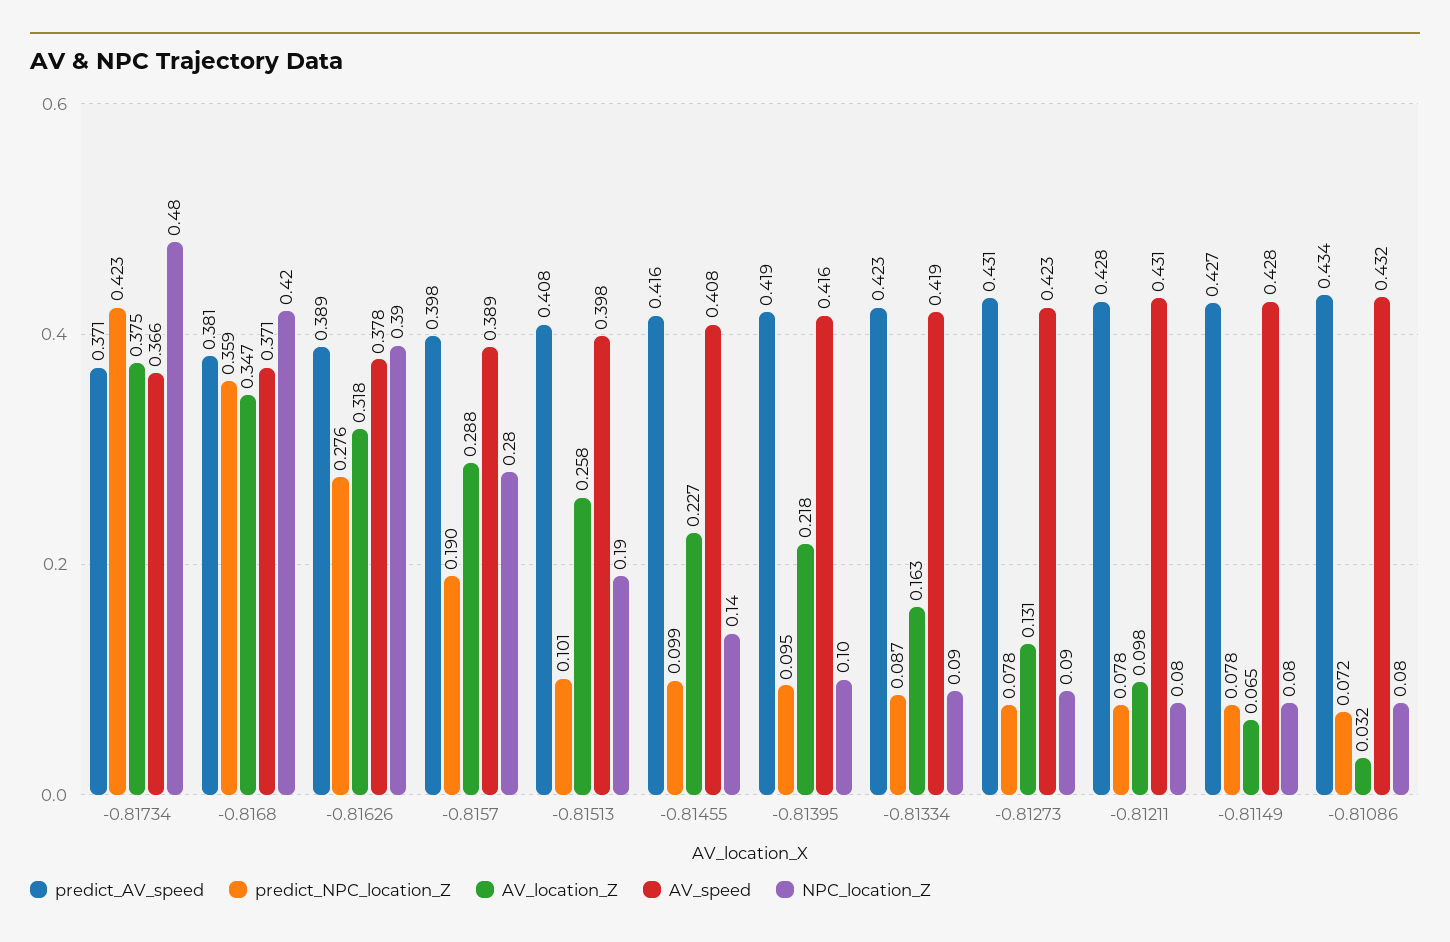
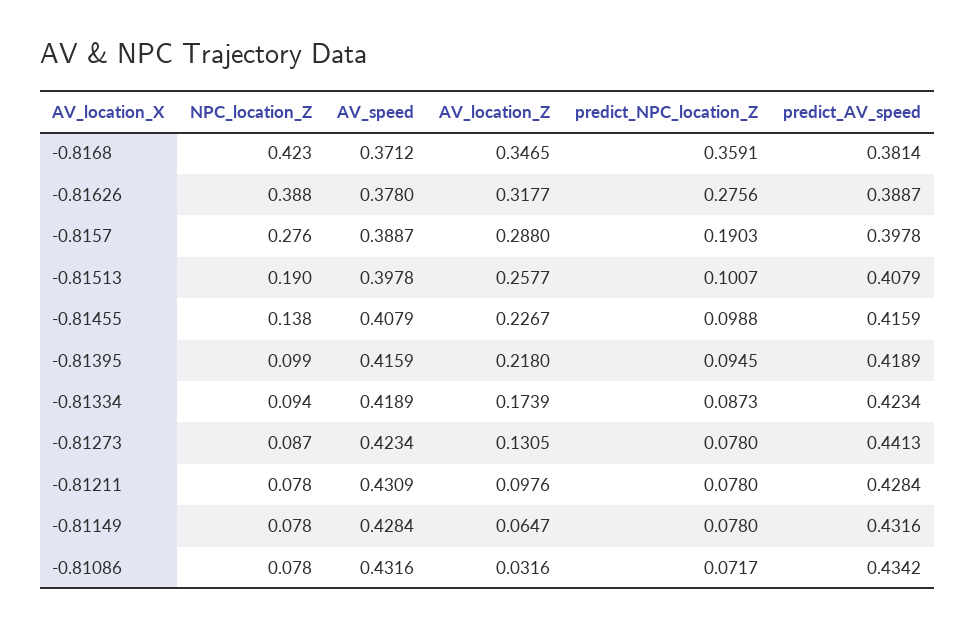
  {
    "predict_AV_speed": {
-     "-0.81734": 0.371,
      "-0.8168": 0.3814,
      "-0.81626": 0.3887,
      "-0.8157": 0.3978,
      "-0.81513": 0.4079,
      "-0.81455": 0.4159,
      "-0.81395": 0.4189,
      "-0.81334": 0.4234,
-     "-0.81273": 0.431,
+     "-0.81273": 0.4413,
      "-0.81211": 0.4284,
-     "-0.81149": 0.427,
+     "-0.81149": 0.4316,
      "-0.81086": 0.4342
    },
    "predict_NPC_location_Z": {
-     "-0.81734": 0.423,
      "-0.8168": 0.3591,
      "-0.81626": 0.2756,
      "-0.8157": 0.1903,
      "-0.81513": 0.1007,
      "-0.81455": 0.0988,
      "-0.81395": 0.0945,
      "-0.81334": 0.0873,
      "-0.81273": 0.078,
      "-0.81211": 0.078,
      "-0.81149": 0.078,
      "-0.81086": 0.0717
    },
    "AV_location_Z": {
-     "-0.81734": 0.375,
      "-0.8168": 0.3465,
      "-0.81626": 0.3177,
      "-0.8157": 0.288,
      "-0.81513": 0.2577,
      "-0.81455": 0.2267,
      "-0.81395": 0.218,
-     "-0.81334": 0.163,
+     "-0.81334": 0.1739,
      "-0.81273": 0.1305,
      "-0.81211": 0.0976,
      "-0.81149": 0.0647,
      "-0.81086": 0.0316
    },
    "AV_speed": {
-     "-0.81734": 0.366,
      "-0.8168": 0.3712,
      "-0.81626": 0.378,
      "-0.8157": 0.3887,
      "-0.81513": 0.3978,
      "-0.81455": 0.4079,
      "-0.81395": 0.4159,
      "-0.81334": 0.4189,
      "-0.81273": 0.4234,
      "-0.81211": 0.4309,
      "-0.81149": 0.4284,
      "-0.81086": 0.4316
    },
    "NPC_location_Z": {
-     "-0.81734": 0.48,
      "-0.8168": 0.423,
      "-0.81626": 0.388,
      "-0.8157": 0.276,
      "-0.81513": 0.19,
      "-0.81455": 0.138,
      "-0.81395": 0.099,
      "-0.81334": 0.094,
      "-0.81273": 0.087,
      "-0.81211": 0.078,
      "-0.81149": 0.078,
      "-0.81086": 0.078
    }
  }

